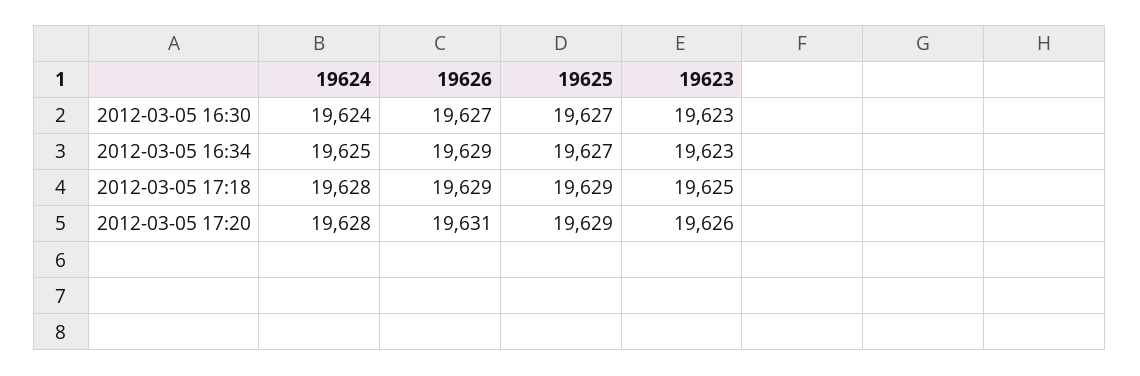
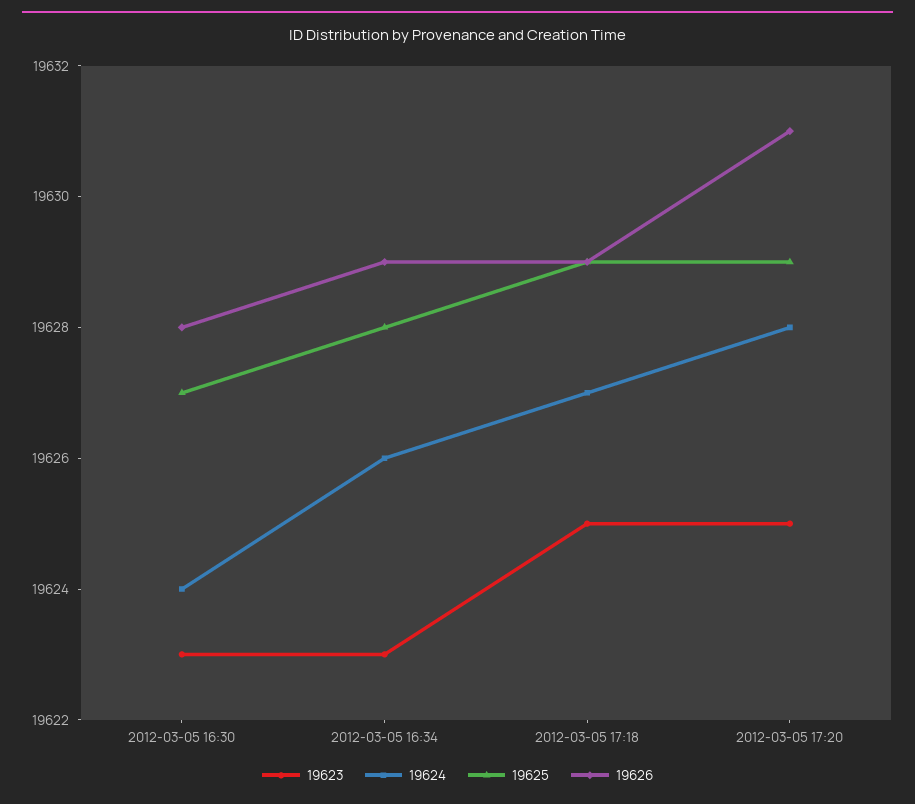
  {
    "19624": {
      "2012-03-05 16:30": 19624,
-     "2012-03-05 16:34": 19625,
+     "2012-03-05 16:34": 19626,
-     "2012-03-05 17:18": 19628,
+     "2012-03-05 17:18": 19627,
      "2012-03-05 17:20": 19628
    },
    "19626": {
-     "2012-03-05 16:30": 19627,
+     "2012-03-05 16:30": 19628,
      "2012-03-05 16:34": 19629,
      "2012-03-05 17:18": 19629,
      "2012-03-05 17:20": 19631
    },
    "19625": {
      "2012-03-05 16:30": 19627,
-     "2012-03-05 16:34": 19627,
+     "2012-03-05 16:34": 19628,
      "2012-03-05 17:18": 19629,
      "2012-03-05 17:20": 19629
    },
    "19623": {
      "2012-03-05 16:30": 19623,
      "2012-03-05 16:34": 19623,
      "2012-03-05 17:18": 19625,
-     "2012-03-05 17:20": 19626
+     "2012-03-05 17:20": 19625
    }
  }

